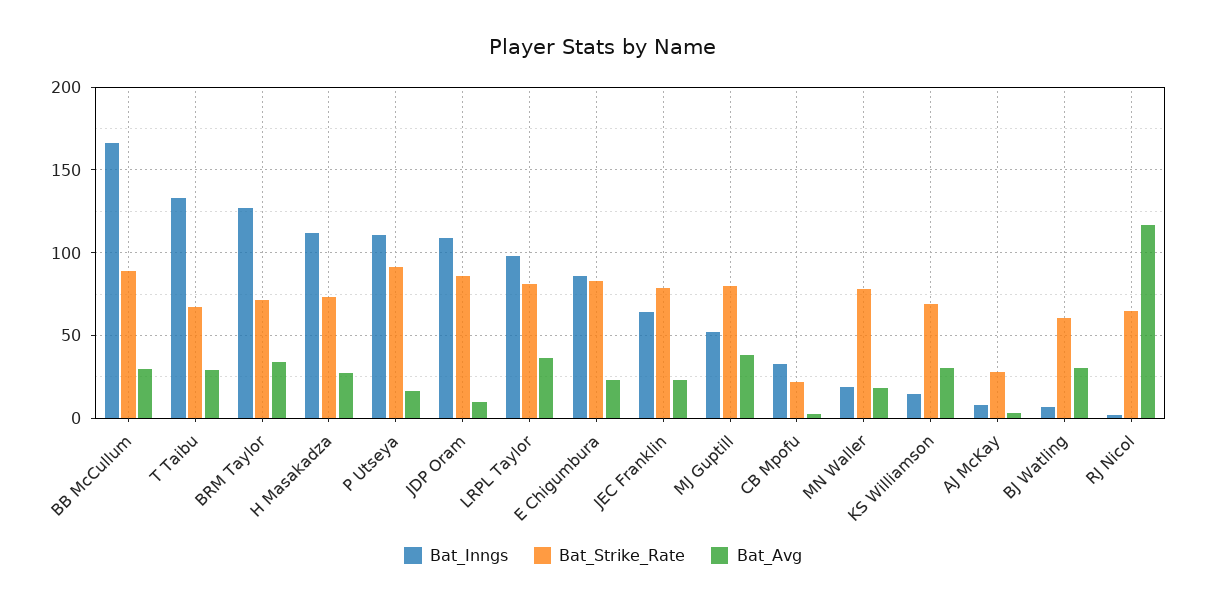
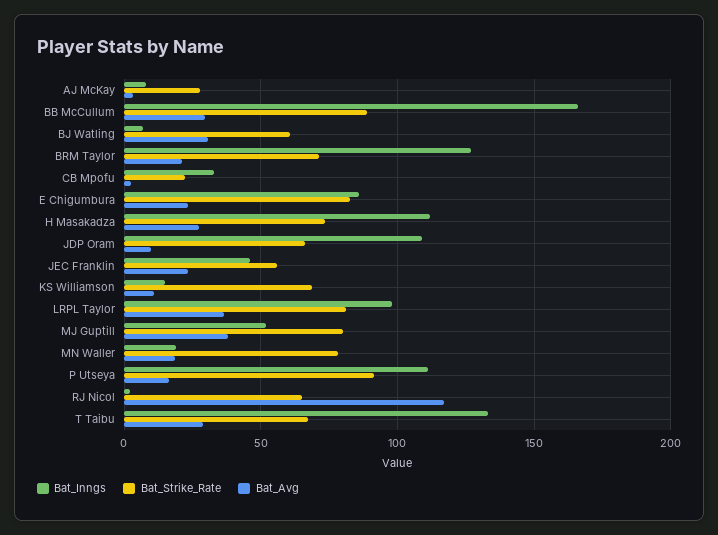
  {
    "Bat_Inngs": {
      "BB McCullum": 165,
      "T Taibu": 135,
      "BRM Taylor": 125,
      "H Masakadza": 110,
      "P Utseya": 110,
      "JDP Oram": 110,
      "LRPL Taylor": 100,
      "E Chigumbura": 85,
-     "JEC Franklin": 65,
+     "JEC Franklin": 45,
      "MJ Guptill": 50,
      "CB Mpofu": 35,
      "MN Waller": 20,
      "KS Williamson": 15,
      "AJ McKay": 10,
      "BJ Watling": 5,
      "RJ Nicol": 0
    },
    "Bat_Strike_Rate": {
      "BB McCullum": 90,
      "T Taibu": 65,
      "BRM Taylor": 70,
      "H Masakadza": 75,
      "P Utseya": 90,
-     "JDP Oram": 85,
+     "JDP Oram": 65,
      "LRPL Taylor": 80,
      "E Chigumbura": 85,
-     "JEC Franklin": 80,
+     "JEC Franklin": 55,
      "MJ Guptill": 80,
      "CB Mpofu": 20,
      "MN Waller": 80,
      "KS Williamson": 70,
      "AJ McKay": 30,
      "BJ Watling": 60,
      "RJ Nicol": 65
    },
    "Bat_Avg": {
      "BB McCullum": 30,
      "T Taibu": 30,
-     "BRM Taylor": 35,
+     "BRM Taylor": 20,
      "H Masakadza": 25,
      "P Utseya": 15,
      "JDP Oram": 10,
      "LRPL Taylor": 35,
      "E Chigumbura": 25,
      "JEC Franklin": 25,
      "MJ Guptill": 40,
      "CB Mpofu": 0,
      "MN Waller": 20,
-     "KS Williamson": 30,
+     "KS Williamson": 10,
      "AJ McKay": 5,
      "BJ Watling": 30,
      "RJ Nicol": 115
    }
  }

